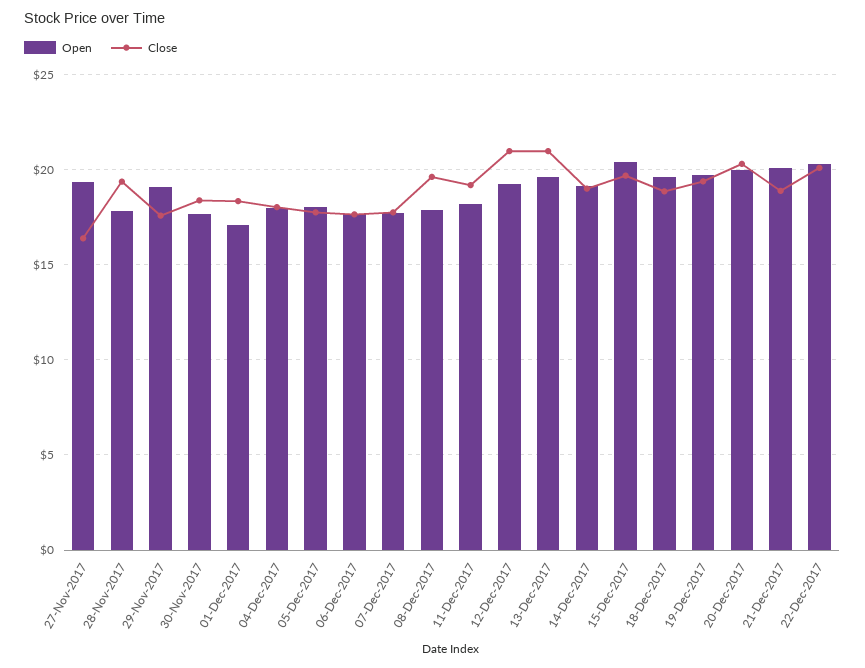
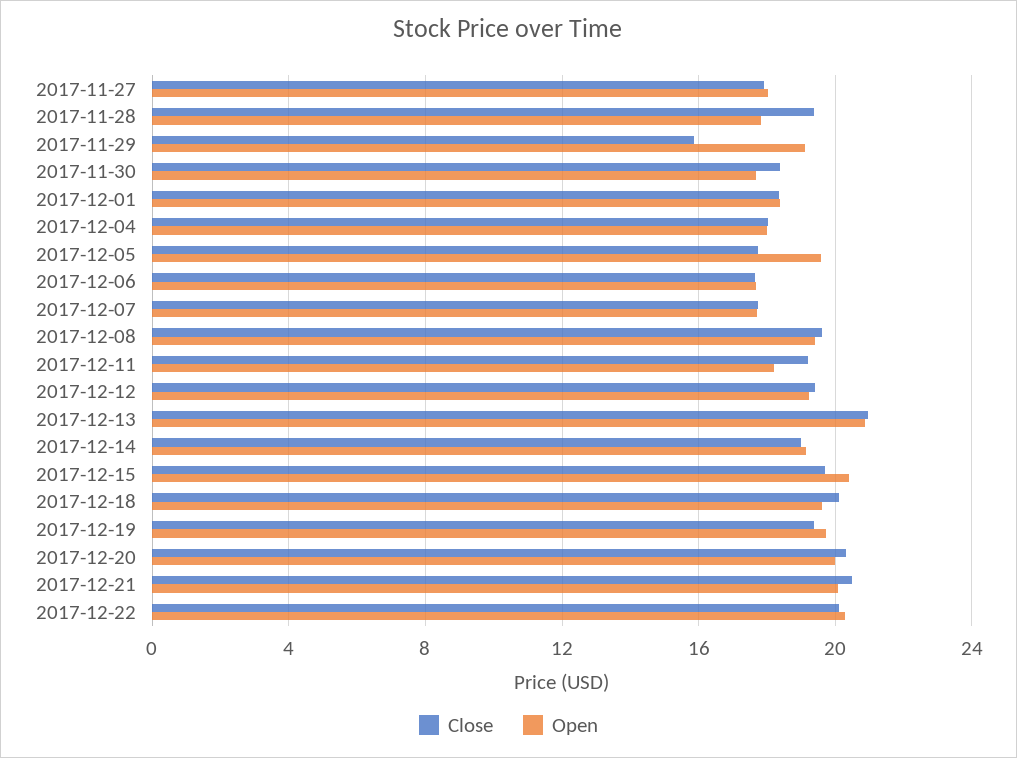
  {
    "Open": {
-     "27-Nov-2017": 19.5,
+     "27-Nov-2017": 18,
      "28-Nov-2017": 18,
      "29-Nov-2017": 19,
      "30-Nov-2017": 17.5,
-     "01-Dec-2017": 17,
+     "01-Dec-2017": 18.5,
      "04-Dec-2017": 18,
-     "05-Dec-2017": 18,
+     "05-Dec-2017": 19.5,
      "06-Dec-2017": 17.5,
      "07-Dec-2017": 17.5,
-     "08-Dec-2017": 18,
+     "08-Dec-2017": 19.5,
      "11-Dec-2017": 18,
      "12-Dec-2017": 19,
-     "13-Dec-2017": 19.5,
+     "13-Dec-2017": 21,
      "14-Dec-2017": 19,
      "15-Dec-2017": 20.5,
      "18-Dec-2017": 19.5,
      "19-Dec-2017": 19.5,
      "20-Dec-2017": 20,
      "21-Dec-2017": 20,
      "22-Dec-2017": 20.5
    },
    "Close": {
-     "27-Nov-2017": 16.5,
+     "27-Nov-2017": 18,
      "28-Nov-2017": 19.5,
-     "29-Nov-2017": 17.5,
+     "29-Nov-2017": 16,
      "30-Nov-2017": 18.5,
      "01-Dec-2017": 18.5,
      "04-Dec-2017": 18,
      "05-Dec-2017": 18,
      "06-Dec-2017": 17.5,
      "07-Dec-2017": 18,
      "08-Dec-2017": 19.5,
      "11-Dec-2017": 19,
-     "12-Dec-2017": 21,
+     "12-Dec-2017": 19.5,
      "13-Dec-2017": 21,
      "14-Dec-2017": 19,
      "15-Dec-2017": 19.5,
-     "18-Dec-2017": 19,
+     "18-Dec-2017": 20,
      "19-Dec-2017": 19.5,
      "20-Dec-2017": 20.5,
-     "21-Dec-2017": 19,
+     "21-Dec-2017": 20.5,
      "22-Dec-2017": 20
    }
  }

